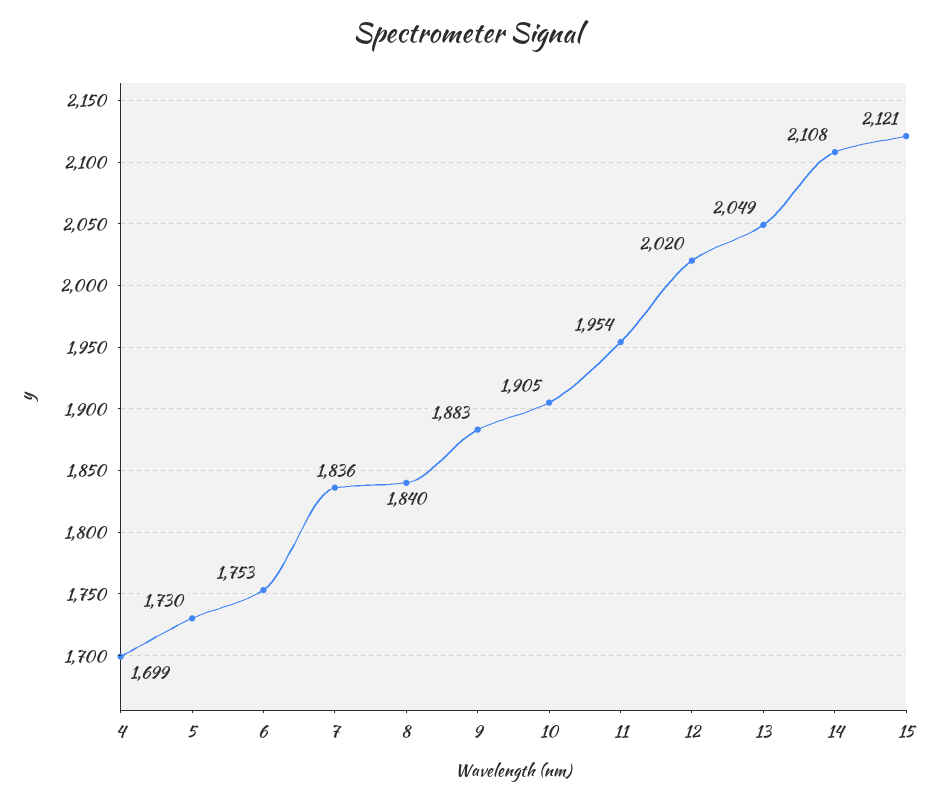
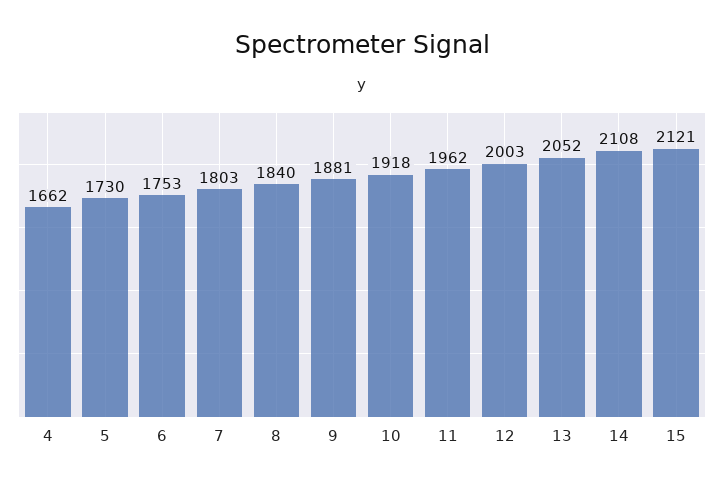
  {
-   "4": 1699,
+   "4": 1662,
    "5": 1730,
    "6": 1753,
-   "7": 1836,
+   "7": 1803,
    "8": 1840,
-   "9": 1883,
+   "9": 1881,
-   "10": 1905,
+   "10": 1918,
-   "11": 1954,
+   "11": 1962,
-   "12": 2020,
+   "12": 2003,
-   "13": 2049,
+   "13": 2052,
    "14": 2108,
    "15": 2121
  }

